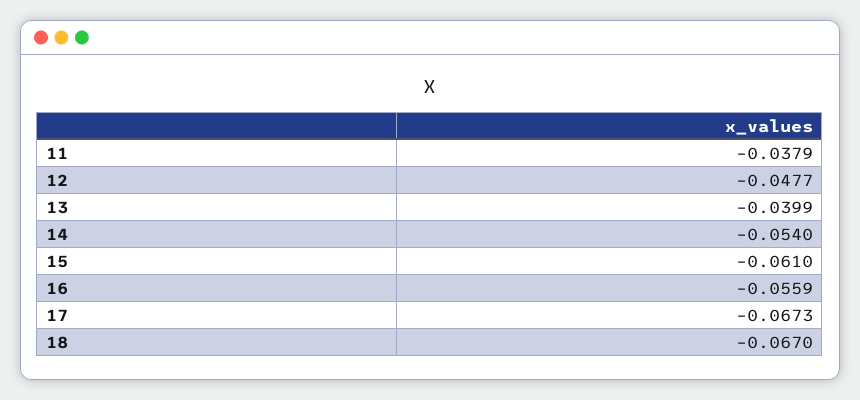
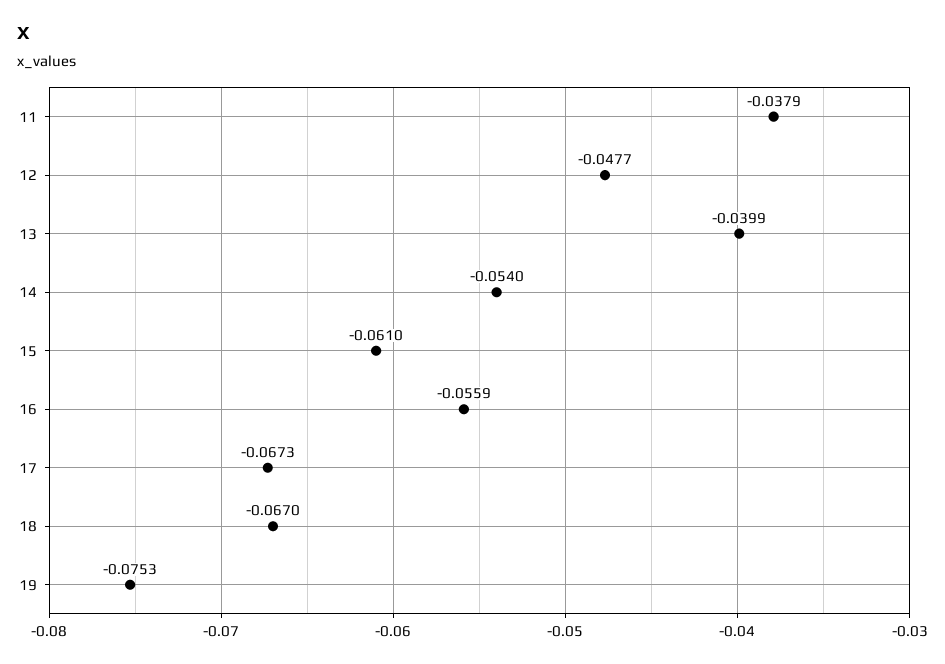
  {
    "11": -0.0379,
    "12": -0.0477,
    "13": -0.0399,
    "14": -0.054,
    "15": -0.061,
    "16": -0.0559,
    "17": -0.0673,
-   "18": -0.067
+   "18": -0.067,
+   "19": -0.0753
  }

